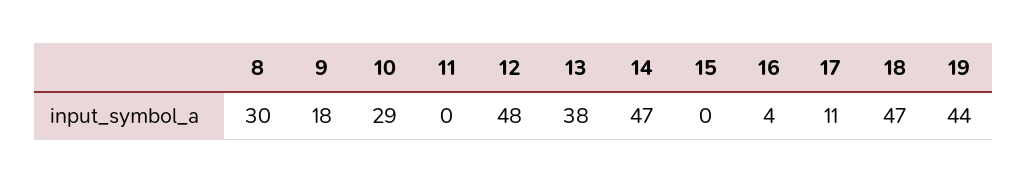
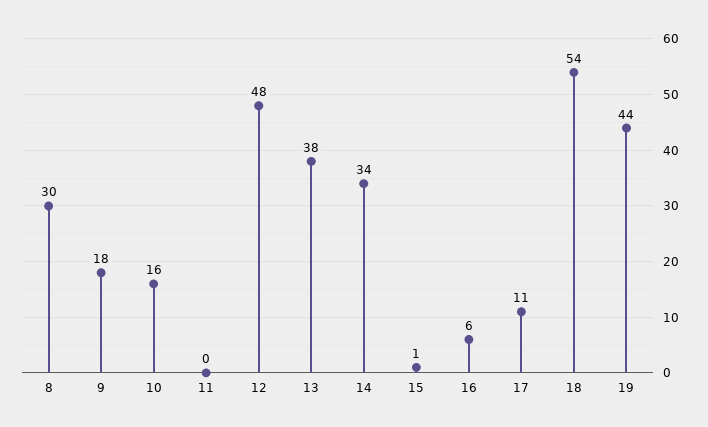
  {
    "8": 30,
    "9": 18,
-   "10": 29,
+   "10": 16,
    "11": 0,
    "12": 48,
    "13": 38,
-   "14": 47,
+   "14": 34,
-   "15": 0,
+   "15": 1,
-   "16": 4,
+   "16": 6,
    "17": 11,
-   "18": 47,
+   "18": 54,
    "19": 44
  }

